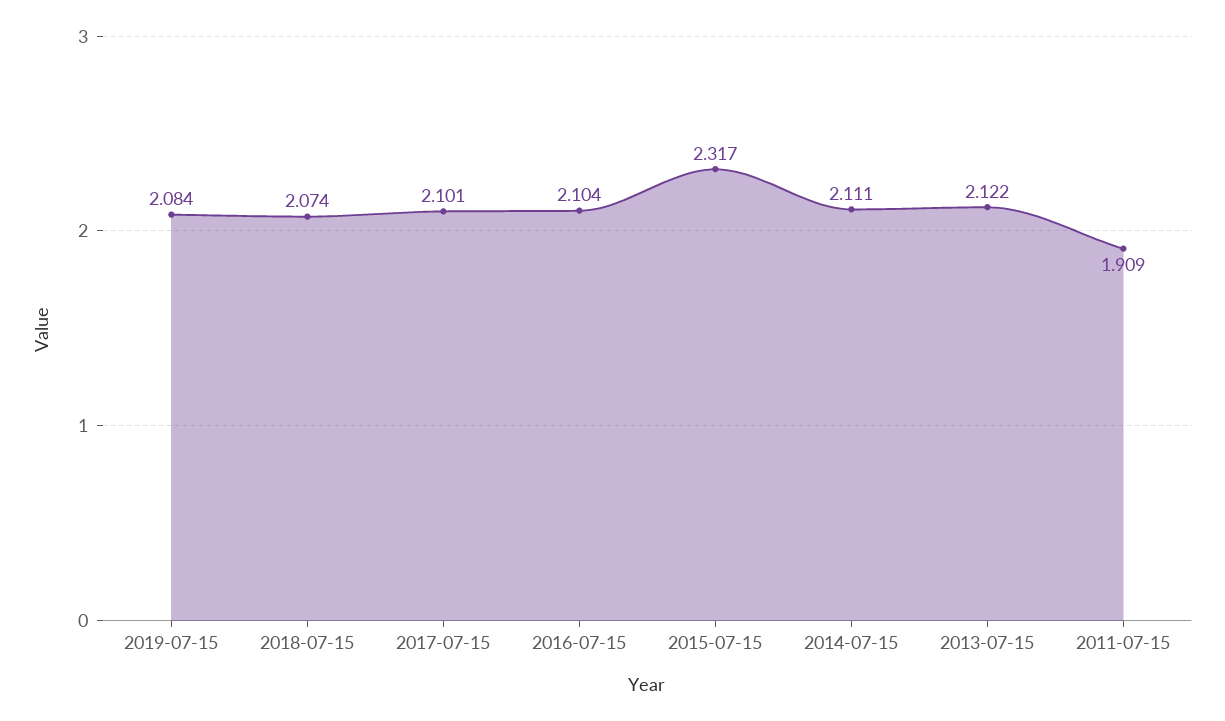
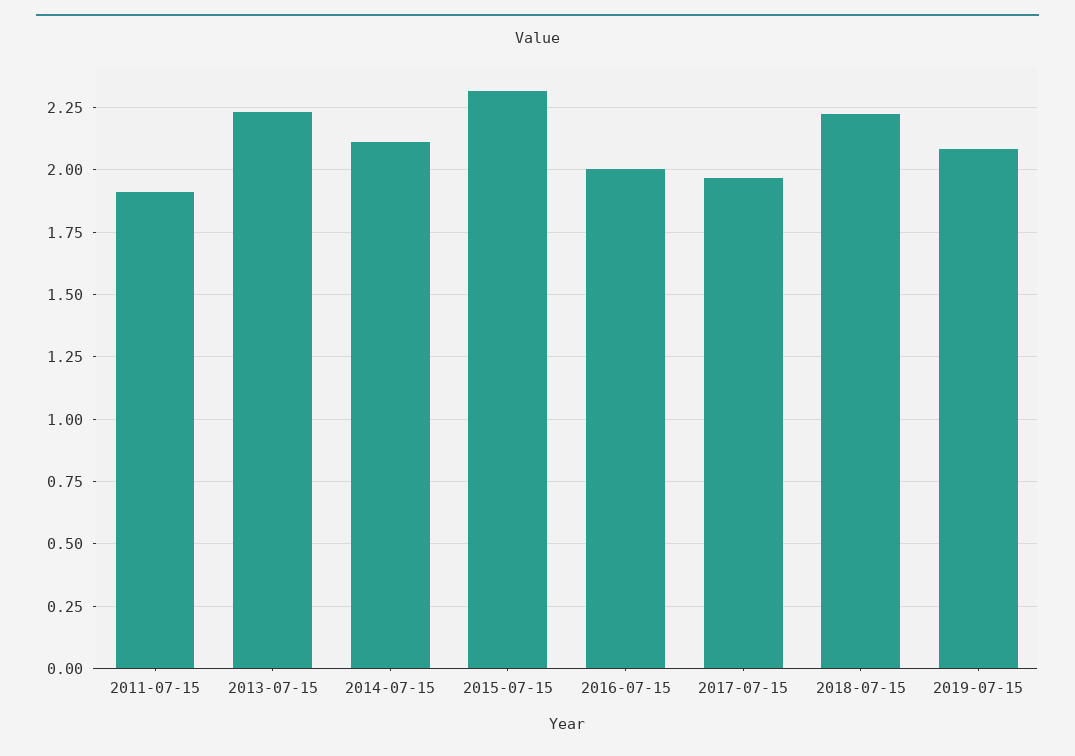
  {
    "2019-07-15": 2.084,
-   "2018-07-15": 2.074,
+   "2018-07-15": 2.225,
-   "2017-07-15": 2.101,
+   "2017-07-15": 1.975,
-   "2016-07-15": 2.104,
+   "2016-07-15": 2,
    "2015-07-15": 2.317,
    "2014-07-15": 2.111,
-   "2013-07-15": 2.122,
+   "2013-07-15": 2.225,
    "2011-07-15": 1.909
  }

